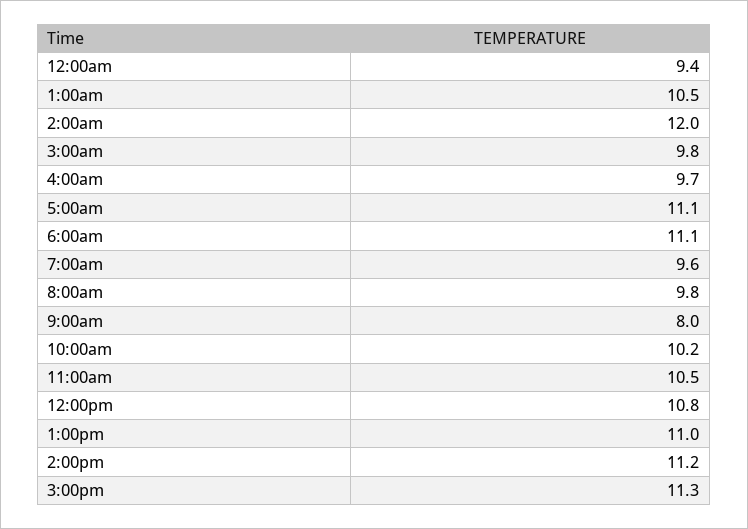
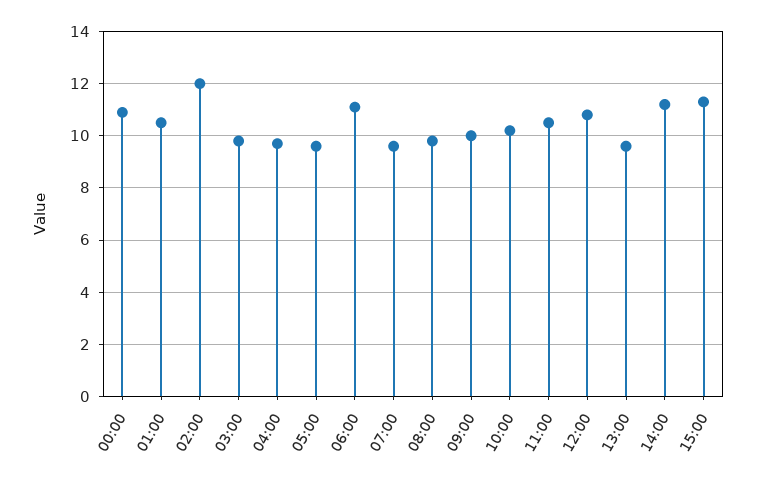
  {
-   "12:00am": 9.4,
+   "12:00am": 11,
    "1:00am": 10.5,
    "2:00am": 12,
    "3:00am": 9.8,
    "4:00am": 9.7,
-   "5:00am": 11.1,
+   "5:00am": 9.5,
    "6:00am": 11.1,
    "7:00am": 9.6,
    "8:00am": 9.8,
-   "9:00am": 8,
+   "9:00am": 10,
    "10:00am": 10.2,
    "11:00am": 10.5,
    "12:00pm": 10.8,
-   "1:00pm": 11,
+   "1:00pm": 9.5,
    "2:00pm": 11.2,
    "3:00pm": 11.3
  }

